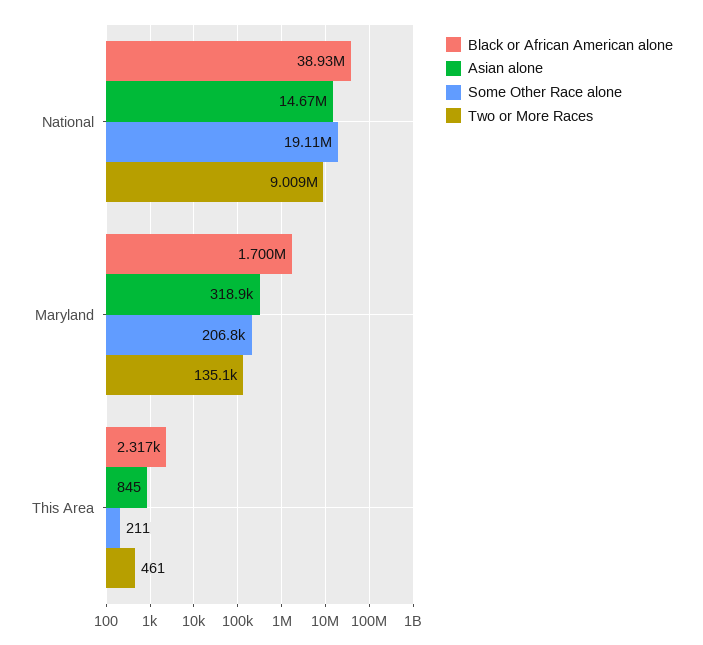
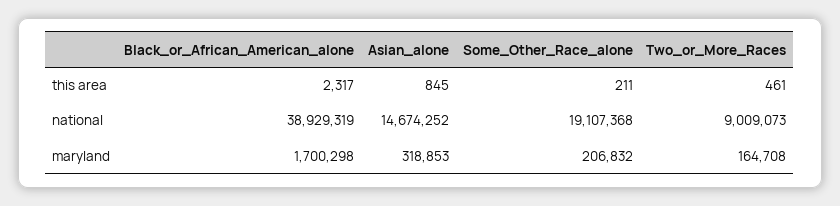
  {
    "Black or African American alone": {
      "National": 38929319,
      "Maryland": 1700298,
      "This Area": 2317
    },
    "Asian alone": {
      "National": 14674252,
      "Maryland": 318853,
      "This Area": 845
    },
    "Some Other Race alone": {
      "National": 19107368,
      "Maryland": 206832,
      "This Area": 211
    },
    "Two or More Races": {
      "National": 9009073,
-     "Maryland": 135100,
+     "Maryland": 164708,
      "This Area": 461
    }
  }

